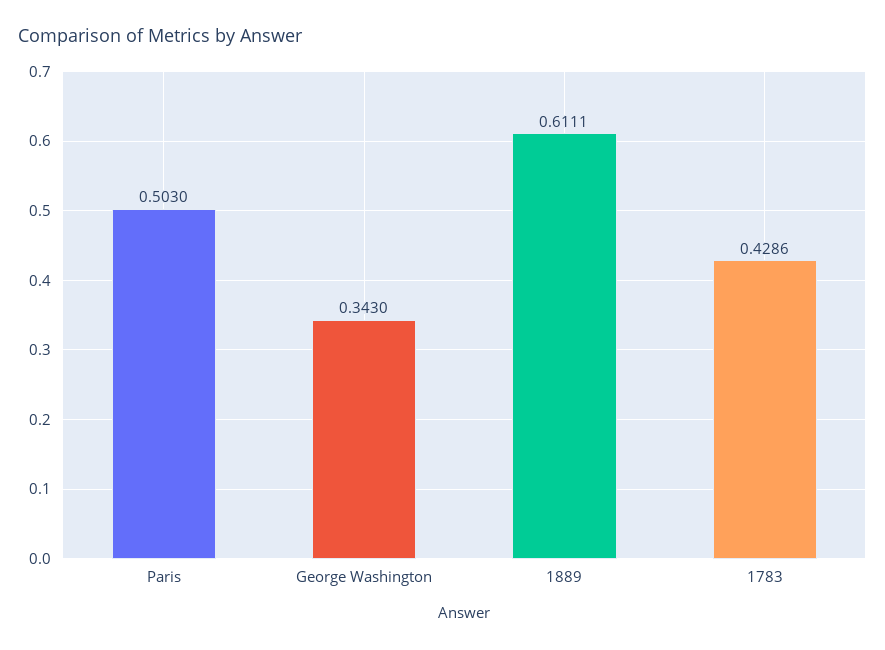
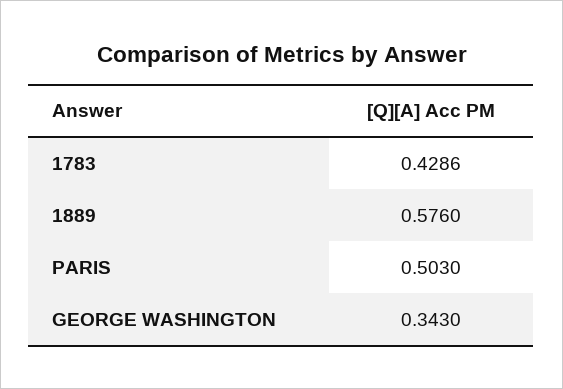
  {
    "Paris": 0.503,
    "George Washington": 0.343,
-   "1889": 0.6111,
+   "1889": 0.576,
    "1783": 0.4286
  }

